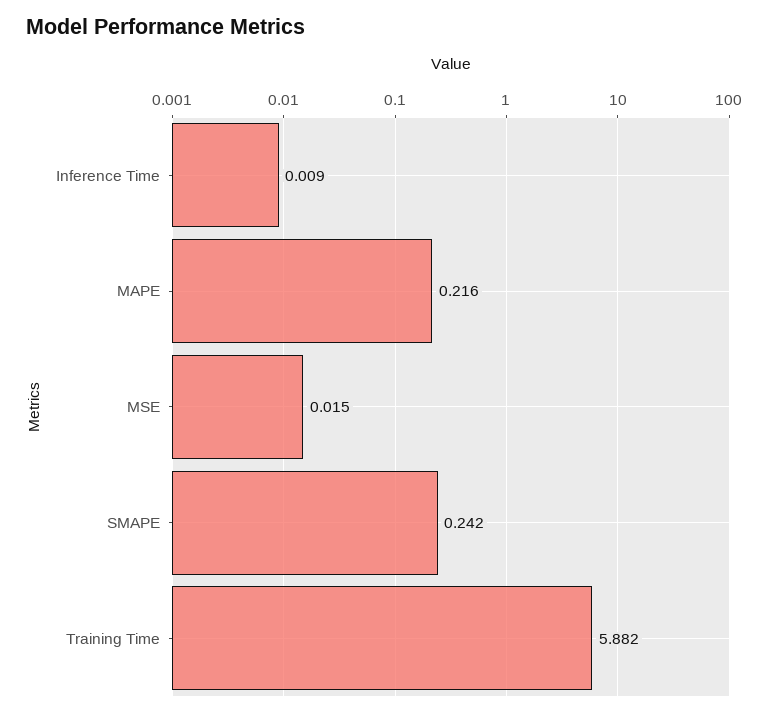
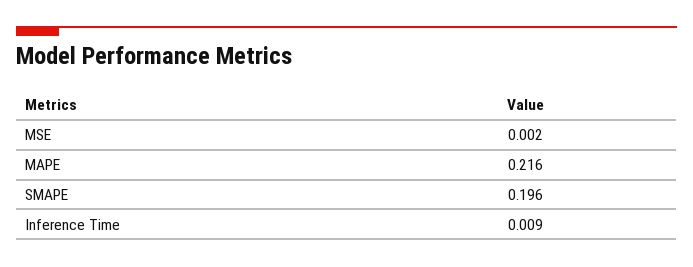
  {
    "Inference Time": 0.009,
    "MAPE": 0.216,
-   "MSE": 0.015,
+   "MSE": 0.002,
-   "SMAPE": 0.242,
+   "SMAPE": 0.196
-   "Training Time": 5.882
  }

